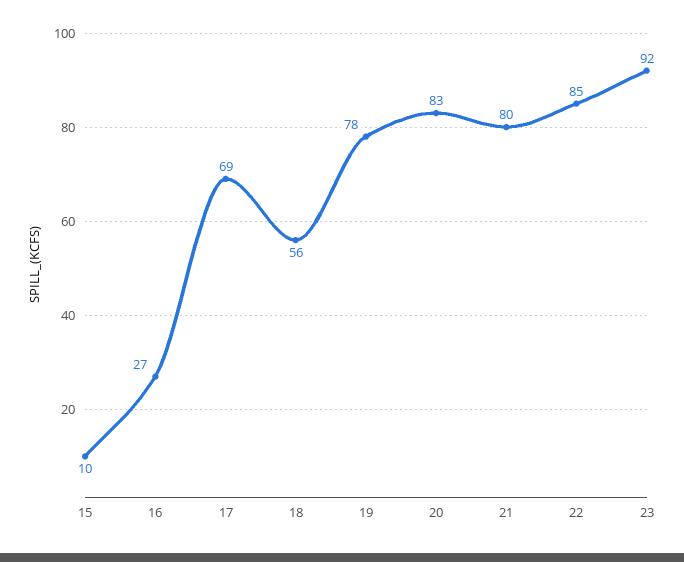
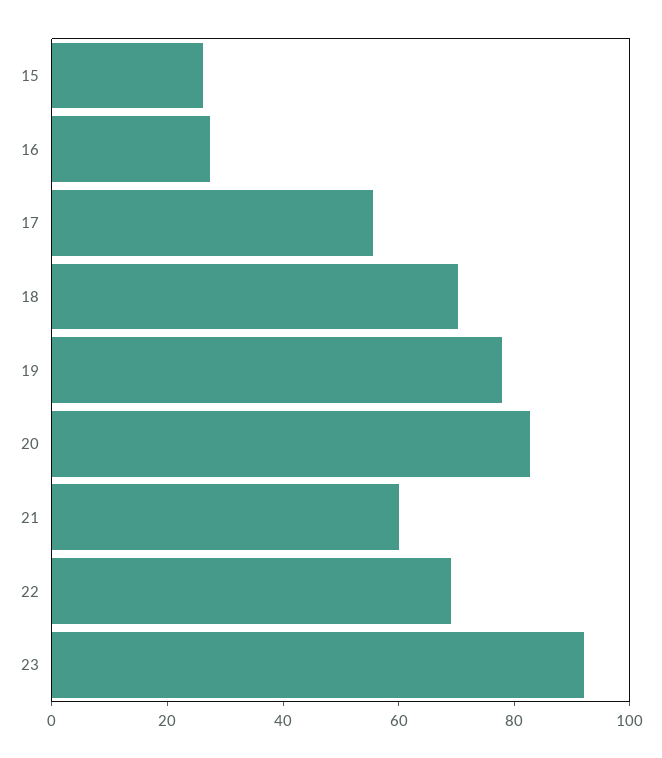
  {
-   "15": 10,
+   "15": 25,
    "16": 27,
-   "17": 69,
+   "17": 55,
-   "18": 56,
+   "18": 70,
    "19": 78,
    "20": 83,
-   "21": 80,
+   "21": 60,
-   "22": 85,
+   "22": 70,
    "23": 92
  }

